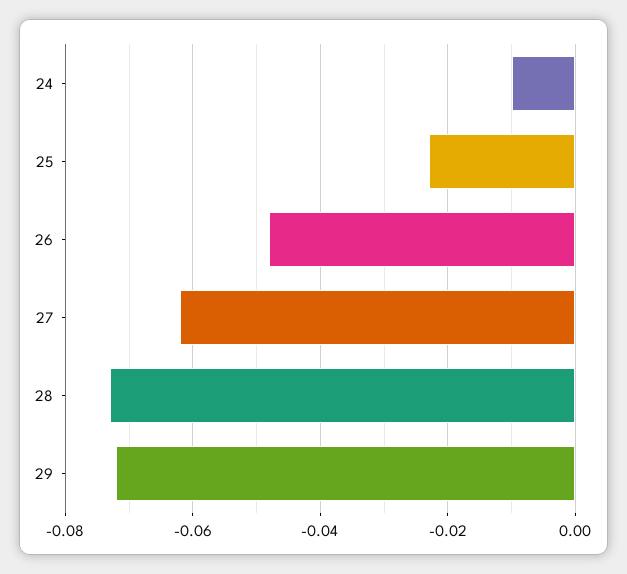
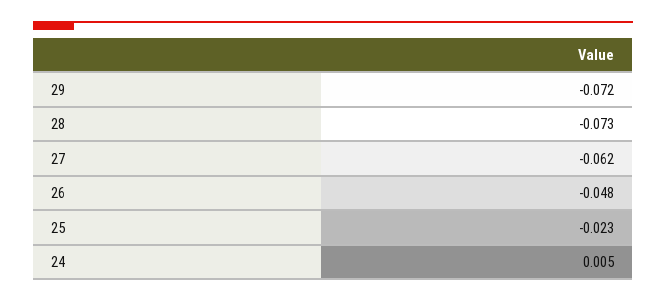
  {
-   "24": -0.01,
+   "24": 0.005,
    "25": -0.023,
    "26": -0.048,
    "27": -0.062,
    "28": -0.073,
    "29": -0.072
  }

